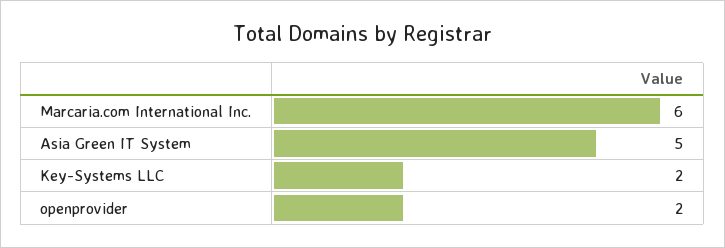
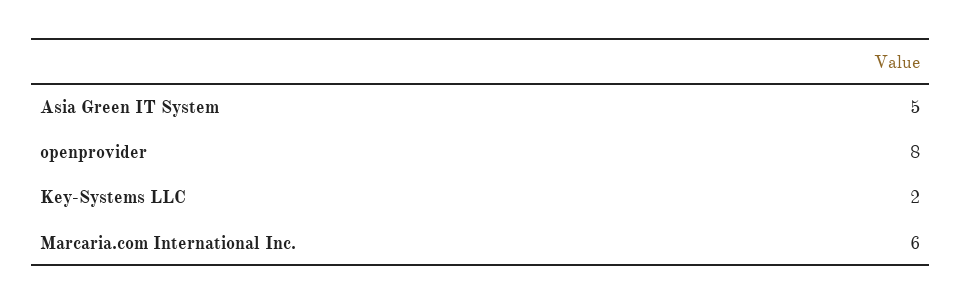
  {
    "Marcaria.com International Inc.": 6,
    "Asia Green IT System": 5,
    "Key-Systems LLC": 2,
-   "openprovider": 2
+   "openprovider": 8
  }

